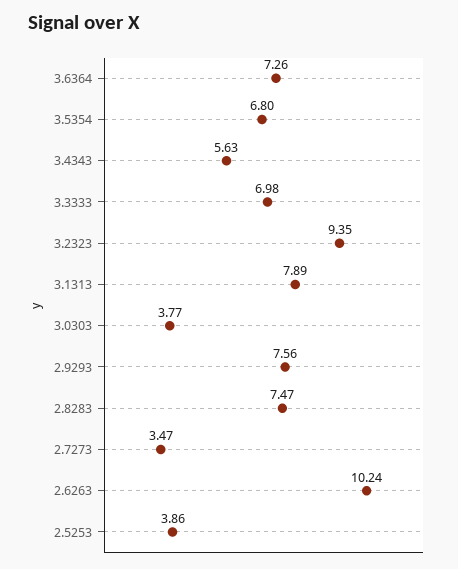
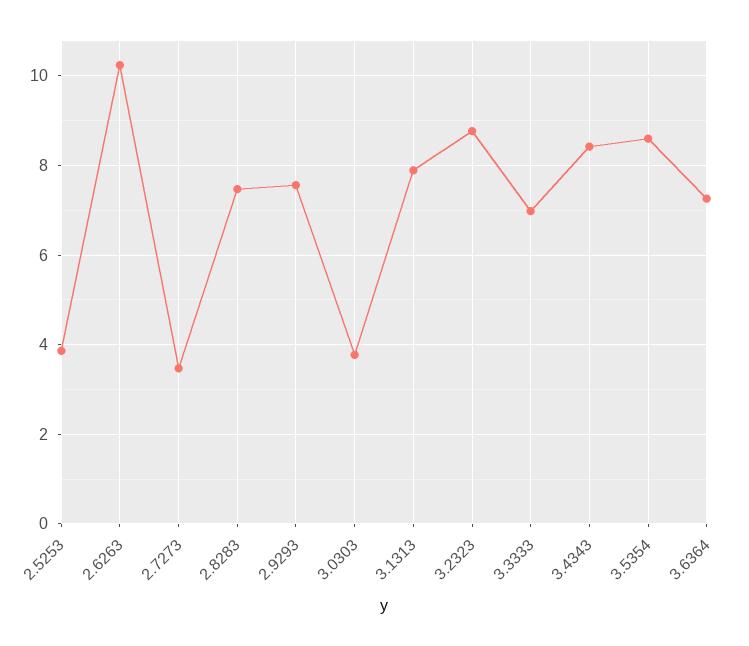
  {
    "3.6364": 7.26,
-   "3.5354": 6.8,
+   "3.5354": 8.6,
-   "3.4343": 5.63,
+   "3.4343": 8.4,
    "3.3333": 6.98,
-   "3.2323": 9.35,
+   "3.2323": 8.8,
    "3.1313": 7.89,
    "3.0303": 3.77,
    "2.9293": 7.56,
    "2.8283": 7.47,
    "2.7273": 3.47,
    "2.6263": 10.24,
    "2.5253": 3.86
  }

